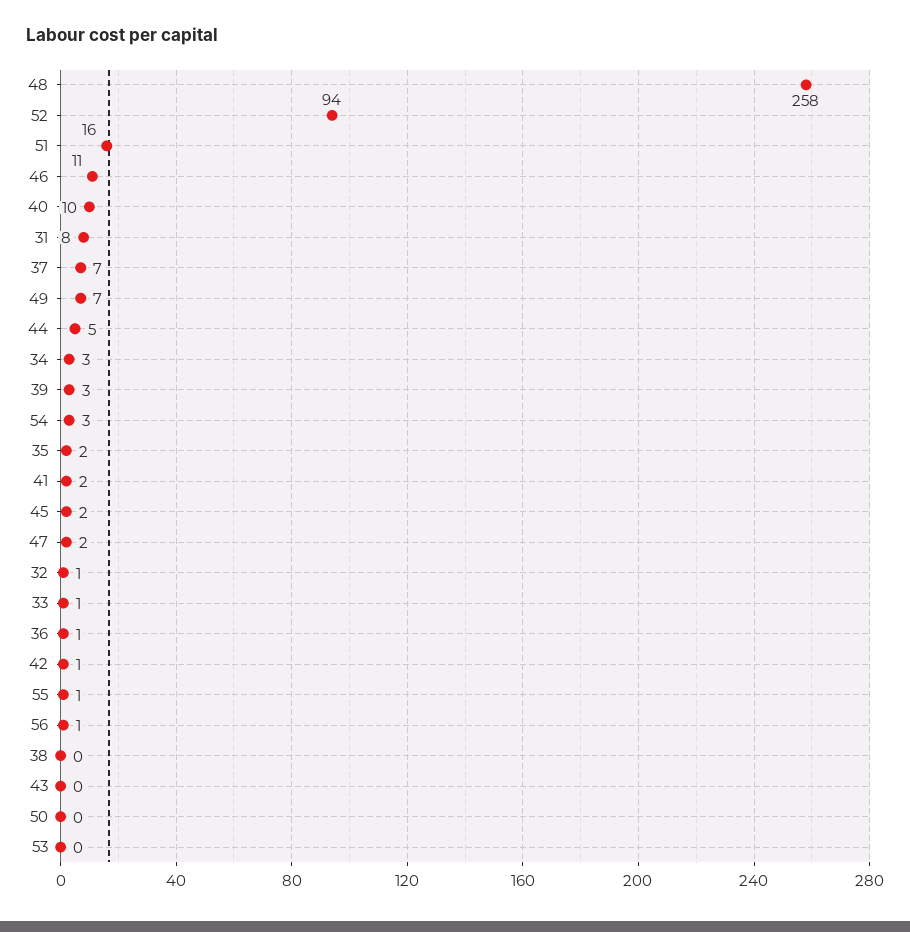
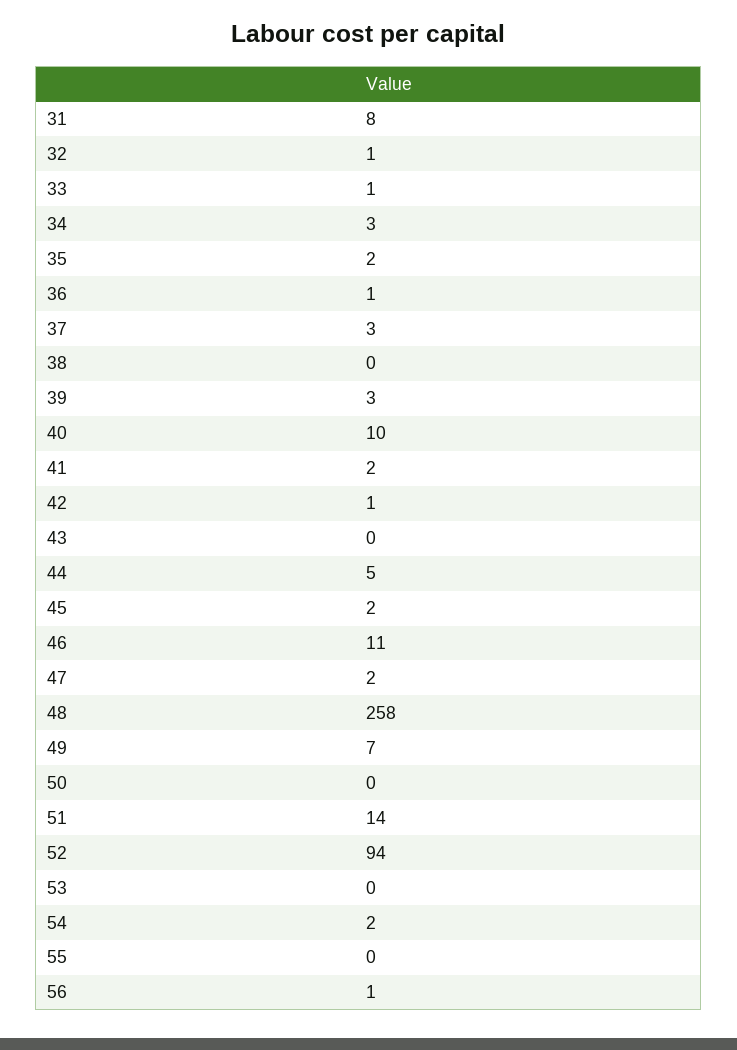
  {
    "48": 258,
    "52": 94,
-   "51": 16,
+   "51": 14,
    "46": 11,
    "40": 10,
    "31": 8,
-   "37": 7,
+   "37": 3,
    "49": 7,
    "44": 5,
    "34": 3,
    "39": 3,
-   "54": 3,
+   "54": 2,
    "35": 2,
    "41": 2,
    "45": 2,
    "47": 2,
    "32": 1,
    "33": 1,
    "36": 1,
    "42": 1,
-   "55": 1,
+   "55": 0,
    "56": 1,
    "38": 0,
    "43": 0,
    "50": 0,
    "53": 0
  }

